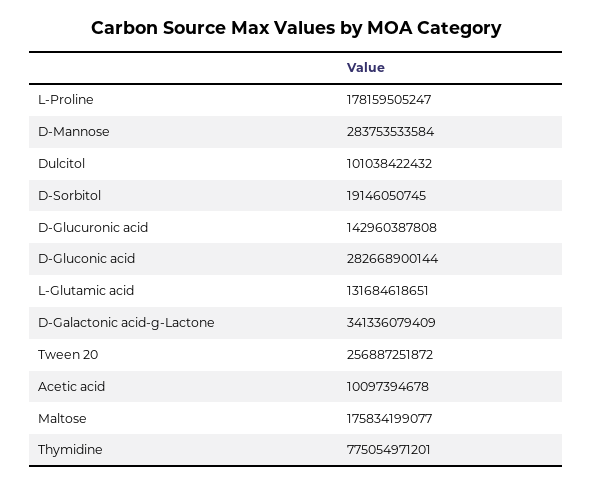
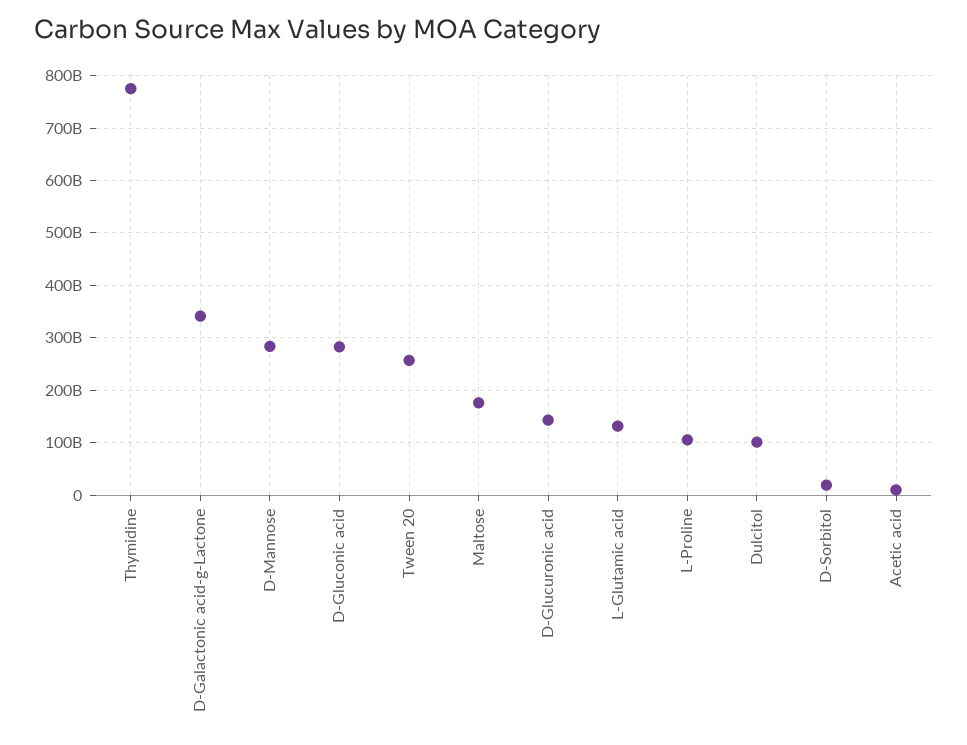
  {
-   "L-Proline": 178159505247,
+   "L-Proline": 100000000000,
    "D-Mannose": 283753533584,
    "Dulcitol": 101038422432,
    "D-Sorbitol": 19146050745,
    "D-Glucuronic acid": 142960387808,
    "D-Gluconic acid": 282668900144,
    "L-Glutamic acid": 131684618651,
    "D-Galactonic acid-g-Lactone": 341336079409,
    "Tween 20": 256887251872,
    "Acetic acid": 10097394678,
    "Maltose": 175834199077,
    "Thymidine": 775054971201
  }

